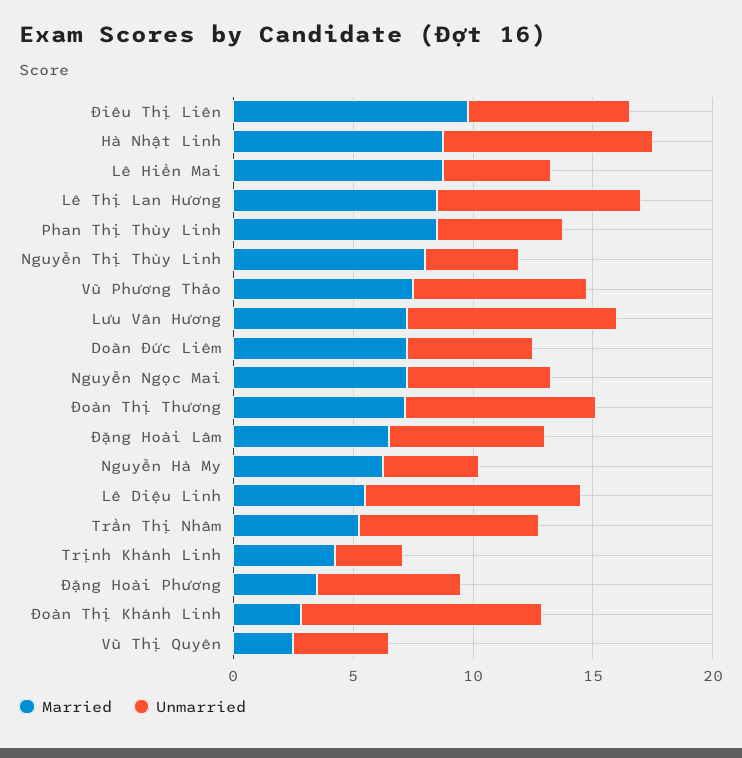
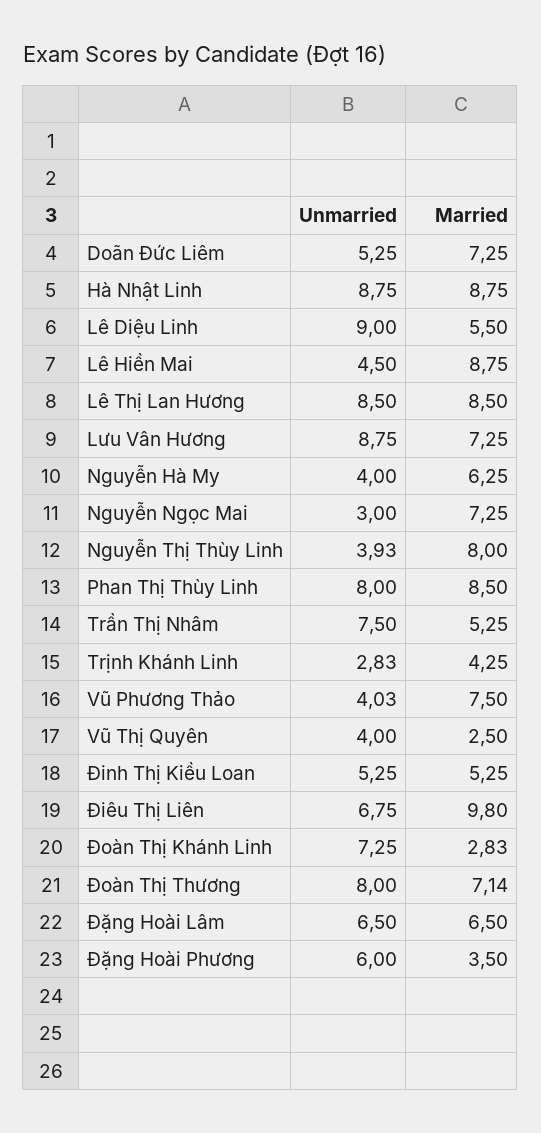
  {
    "Married": {
      "Điêu Thị Liên": 9.8,
      "Hà Nhật Linh": 8.75,
      "Lê Hiền Mai": 8.75,
      "Lê Thị Lan Hương": 8.5,
      "Phan Thị Thùy Linh": 8.5,
      "Nguyễn Thị Thùy Linh": 8,
      "Vũ Phương Thảo": 7.5,
      "Lưu Vân Hương": 7.25,
      "Doãn Đức Liêm": 7.25,
      "Nguyễn Ngọc Mai": 7.25,
      "Đoàn Thị Thương": 7.14,
      "Đặng Hoài Lâm": 6.5,
      "Nguyễn Hà My": 6.25,
      "Lê Diệu Linh": 5.5,
      "Trần Thị Nhâm": 5.25,
      "Trịnh Khánh Linh": 4.25,
      "Đặng Hoài Phương": 3.5,
      "Đoàn Thị Khánh Linh": 2.83,
-     "Vũ Thị Quyên": 2.5
+     "Vũ Thị Quyên": 2.5,
+     "Đinh Thị Kiều Loan": 5.25
    },
    "Unmarried": {
      "Điêu Thị Liên": 6.75,
      "Hà Nhật Linh": 8.75,
      "Lê Hiền Mai": 4.5,
      "Lê Thị Lan Hương": 8.5,
-     "Phan Thị Thùy Linh": 5,
+     "Phan Thị Thùy Linh": 8,
      "Nguyễn Thị Thùy Linh": 3.93,
-     "Vũ Phương Thảo": 7,
+     "Vũ Phương Thảo": 4.03,
      "Lưu Vân Hương": 8.75,
      "Doãn Đức Liêm": 5.25,
-     "Nguyễn Ngọc Mai": 6,
+     "Nguyễn Ngọc Mai": 3,
      "Đoàn Thị Thương": 8,
      "Đặng Hoài Lâm": 6.5,
      "Nguyễn Hà My": 4,
      "Lê Diệu Linh": 9,
      "Trần Thị Nhâm": 7.5,
      "Trịnh Khánh Linh": 2.83,
      "Đặng Hoài Phương": 6,
-     "Đoàn Thị Khánh Linh": 10,
+     "Đoàn Thị Khánh Linh": 7.25,
-     "Vũ Thị Quyên": 4
+     "Vũ Thị Quyên": 4,
+     "Đinh Thị Kiều Loan": 5.25
    }
  }

